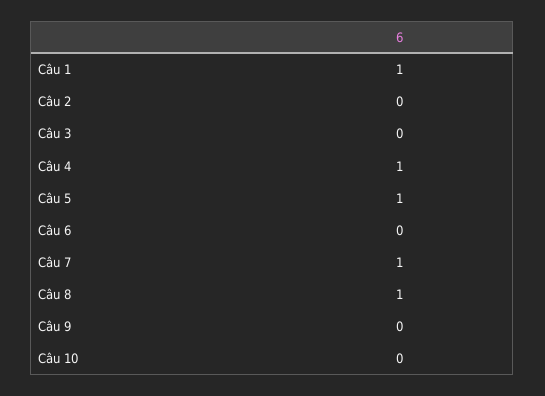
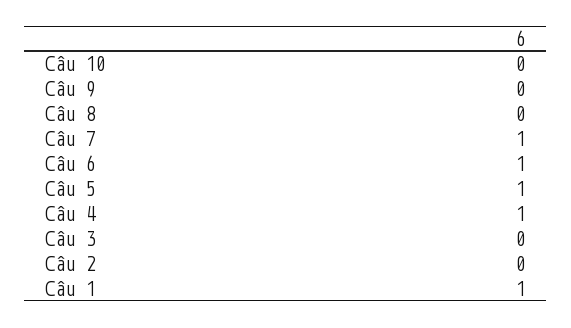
  {
    "Câu 1": 1,
    "Câu 2": 0,
    "Câu 3": 0,
    "Câu 4": 1,
    "Câu 5": 1,
-   "Câu 6": 0,
+   "Câu 6": 1,
    "Câu 7": 1,
-   "Câu 8": 1,
+   "Câu 8": 0,
    "Câu 9": 0,
    "Câu 10": 0
  }

